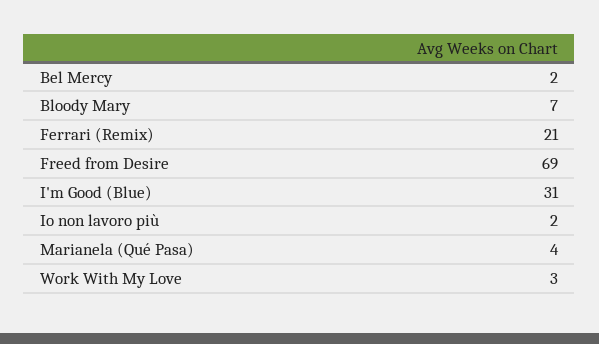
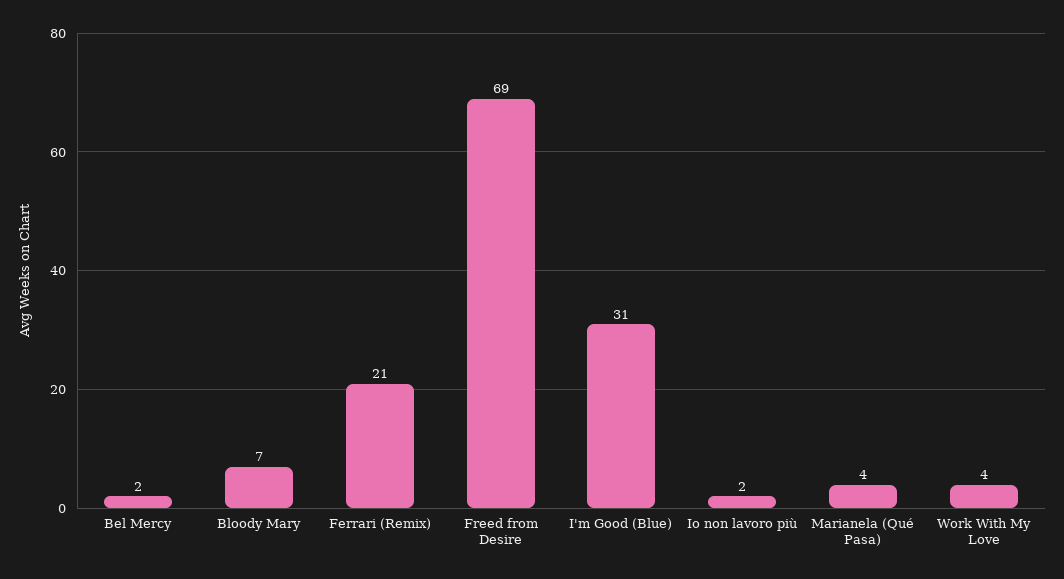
  {
    "Bel Mercy": 2,
    "Bloody Mary": 7,
    "Ferrari (Remix)": 21,
    "Freed from Desire": 69,
    "I'm Good (Blue)": 31,
    "Io non lavoro più": 2,
    "Marianela (Qué Pasa)": 4,
-   "Work With My Love": 3
+   "Work With My Love": 4
  }

